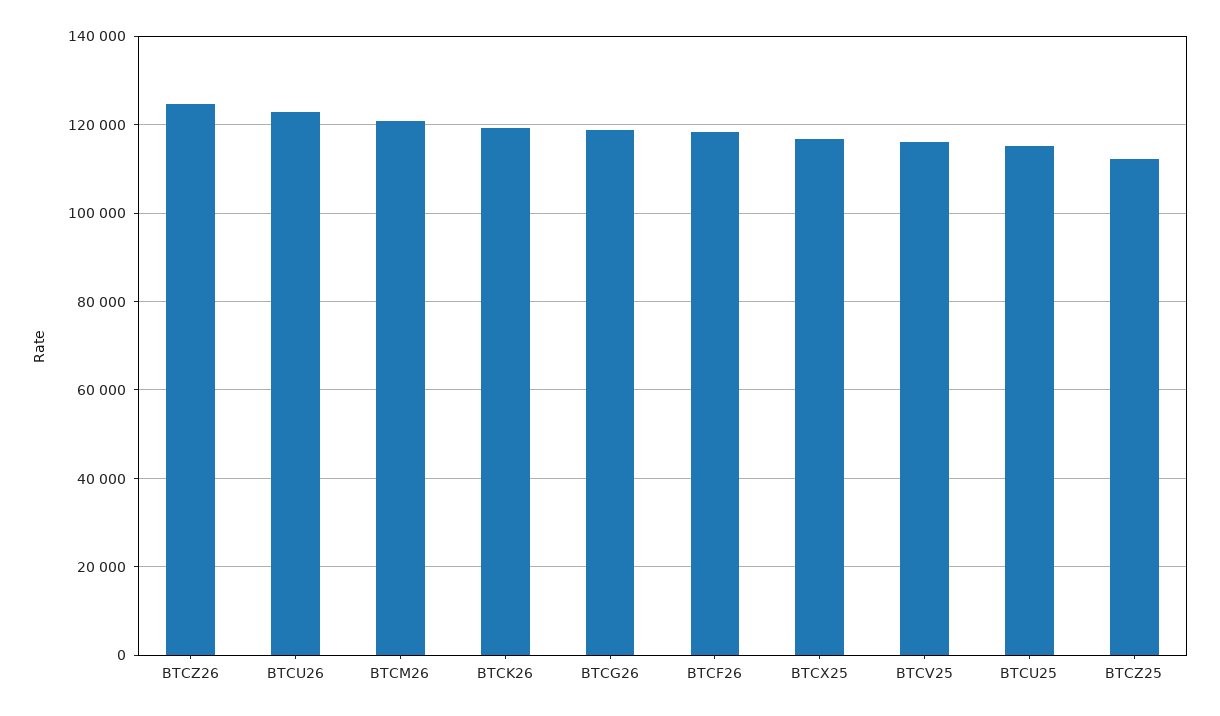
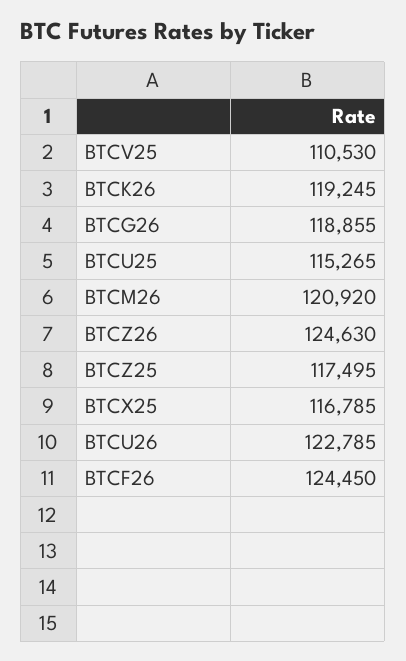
  {
    "BTCZ26": 124630,
    "BTCU26": 122785,
    "BTCM26": 120920,
    "BTCK26": 119245,
    "BTCG26": 118855,
-   "BTCF26": 118000,
+   "BTCF26": 124450,
    "BTCX25": 116785,
-   "BTCV25": 116000,
+   "BTCV25": 110530,
    "BTCU25": 115265,
-   "BTCZ25": 112000
+   "BTCZ25": 117495
  }

